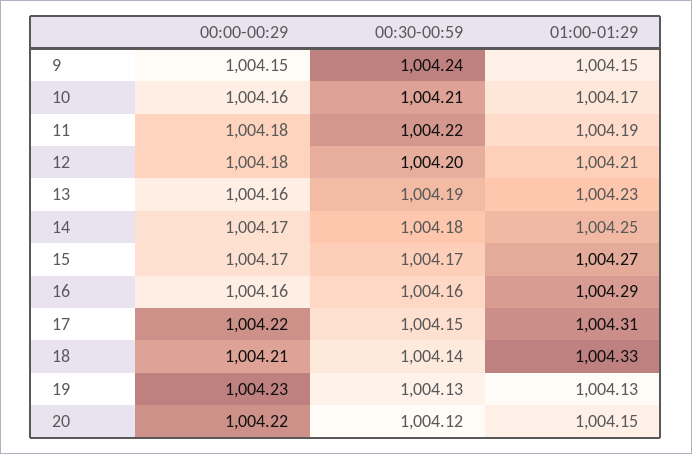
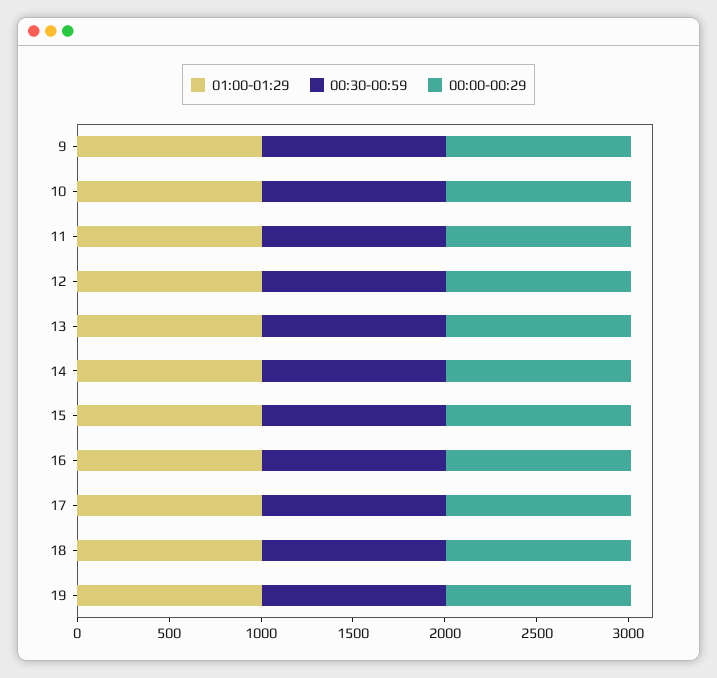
  {
    "00:00-00:29": {
      "9": 1004.15,
      "10": 1004.16,
      "11": 1004.18,
      "12": 1004.18,
      "13": 1004.16,
      "14": 1004.17,
      "15": 1004.17,
      "16": 1004.16,
      "17": 1004.22,
      "18": 1004.21,
-     "19": 1004.23,
+     "19": 1004.23
-     "20": 1004.22
    },
    "00:30-00:59": {
      "9": 1004.24,
      "10": 1004.21,
      "11": 1004.22,
      "12": 1004.2,
      "13": 1004.19,
      "14": 1004.18,
      "15": 1004.17,
      "16": 1004.16,
      "17": 1004.15,
      "18": 1004.14,
-     "19": 1004.13,
+     "19": 1004.13
-     "20": 1004.12
    },
    "01:00-01:29": {
      "9": 1004.15,
      "10": 1004.17,
      "11": 1004.19,
      "12": 1004.21,
      "13": 1004.23,
      "14": 1004.25,
      "15": 1004.27,
      "16": 1004.29,
      "17": 1004.31,
      "18": 1004.33,
-     "19": 1004.13,
+     "19": 1004.13
-     "20": 1004.15
    }
  }

